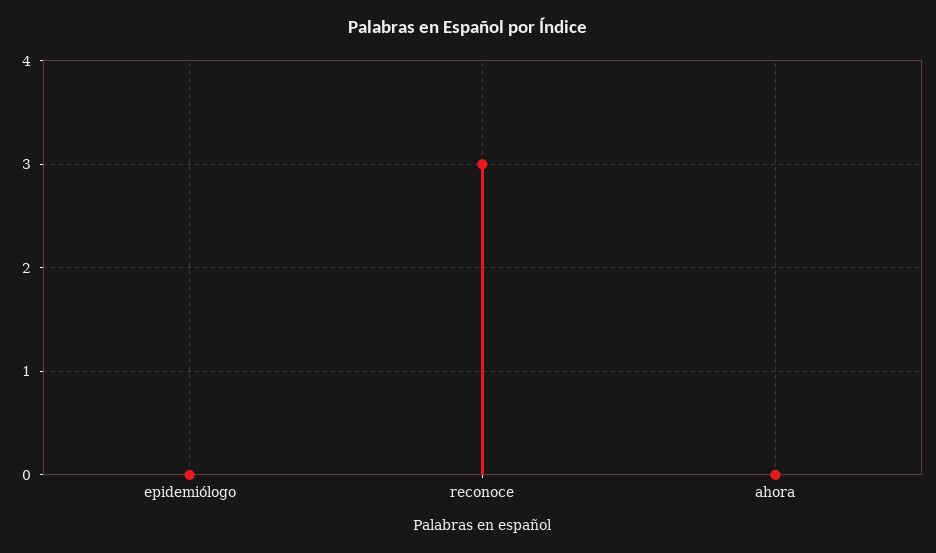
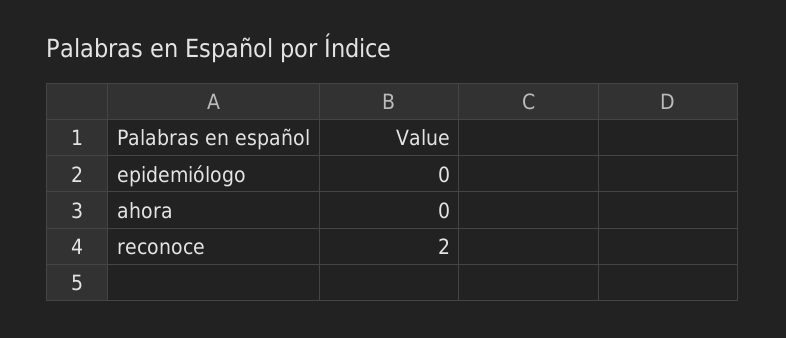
  {
    "epidemiólogo": 0,
-   "reconoce": 3,
+   "reconoce": 2,
    "ahora": 0
  }

